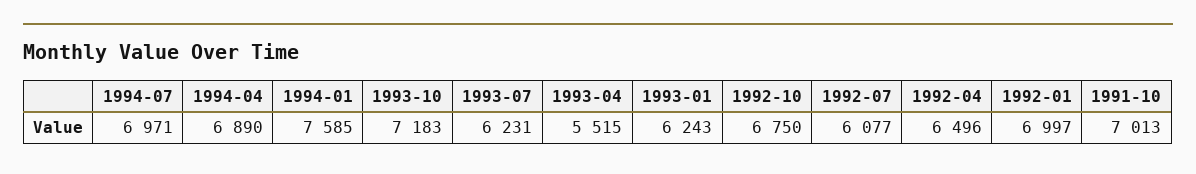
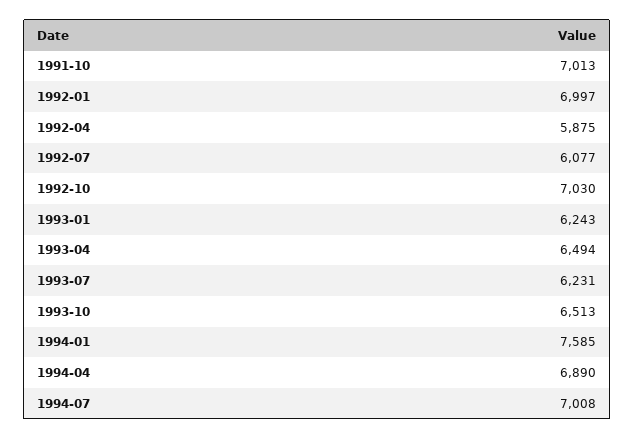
  {
-   "1994-07": 6971,
+   "1994-07": 7008,
    "1994-04": 6890,
    "1994-01": 7585,
-   "1993-10": 7183,
+   "1993-10": 6513,
    "1993-07": 6231,
-   "1993-04": 5515,
+   "1993-04": 6494,
    "1993-01": 6243,
-   "1992-10": 6750,
+   "1992-10": 7030,
    "1992-07": 6077,
-   "1992-04": 6496,
+   "1992-04": 5875,
    "1992-01": 6997,
    "1991-10": 7013
  }

